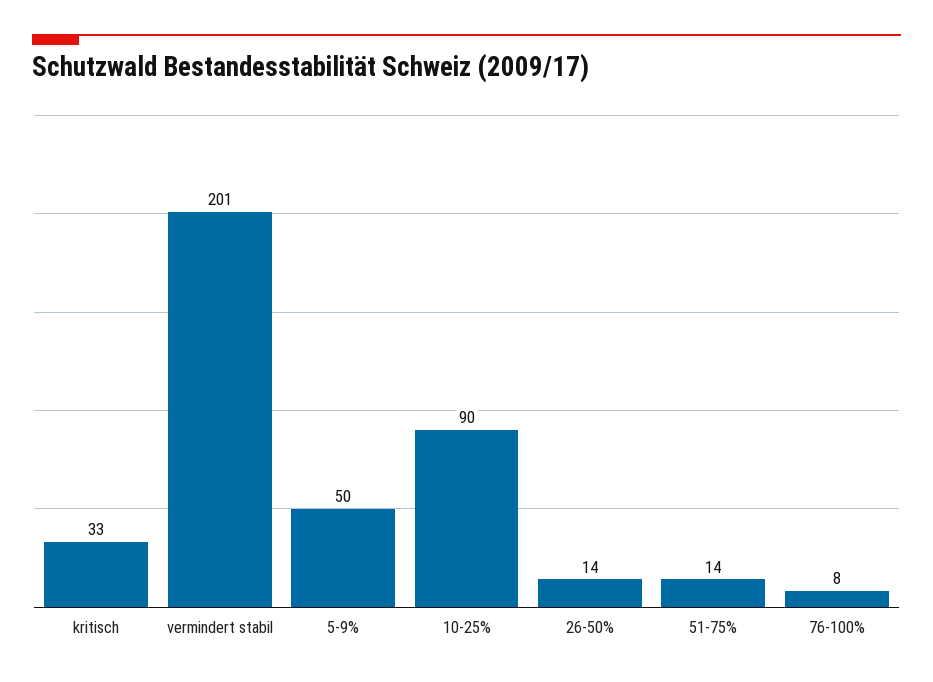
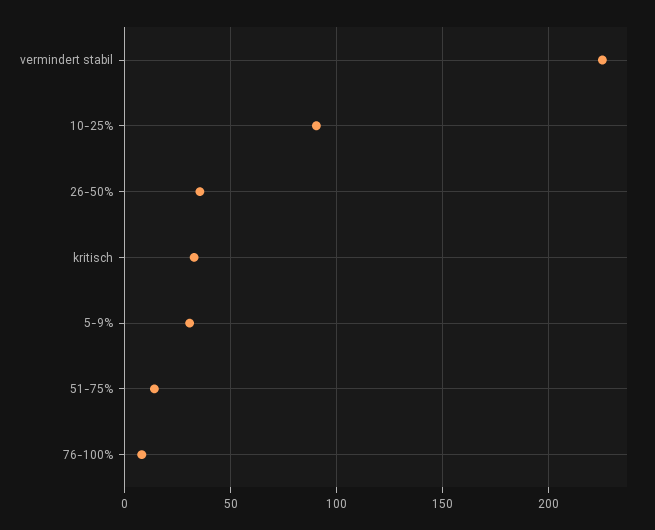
  {
    "kritisch": 33,
-   "vermindert stabil": 201,
+   "vermindert stabil": 225,
-   "5-9%": 50,
+   "5-9%": 30,
    "10-25%": 90,
-   "26-50%": 14,
+   "26-50%": 35,
    "51-75%": 14,
    "76-100%": 8
  }

